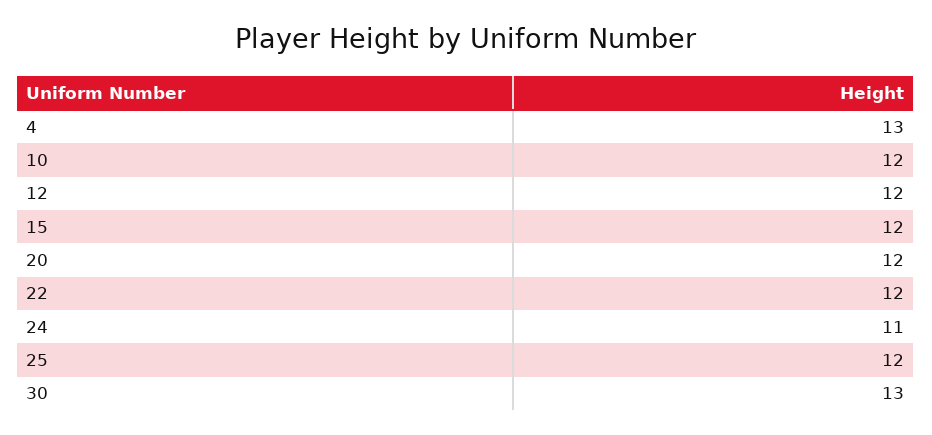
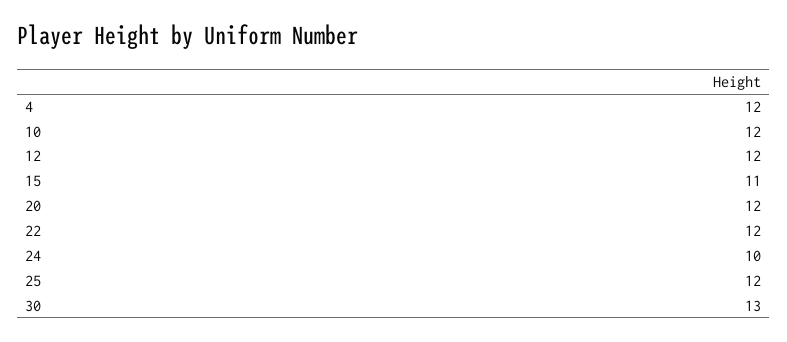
  {
-   "4": 13,
+   "4": 12,
    "10": 12,
    "12": 12,
-   "15": 12,
+   "15": 11,
    "20": 12,
    "22": 12,
-   "24": 11,
+   "24": 10,
    "25": 12,
    "30": 13
  }

